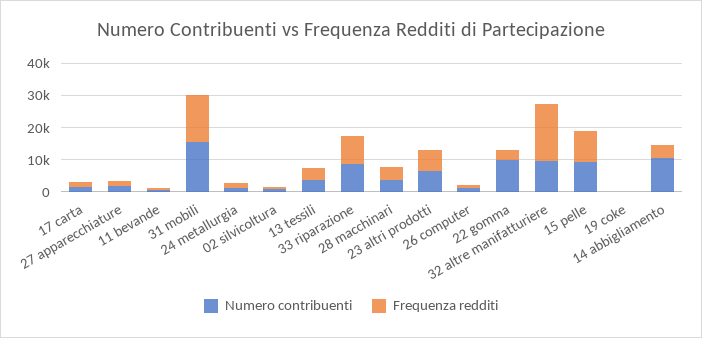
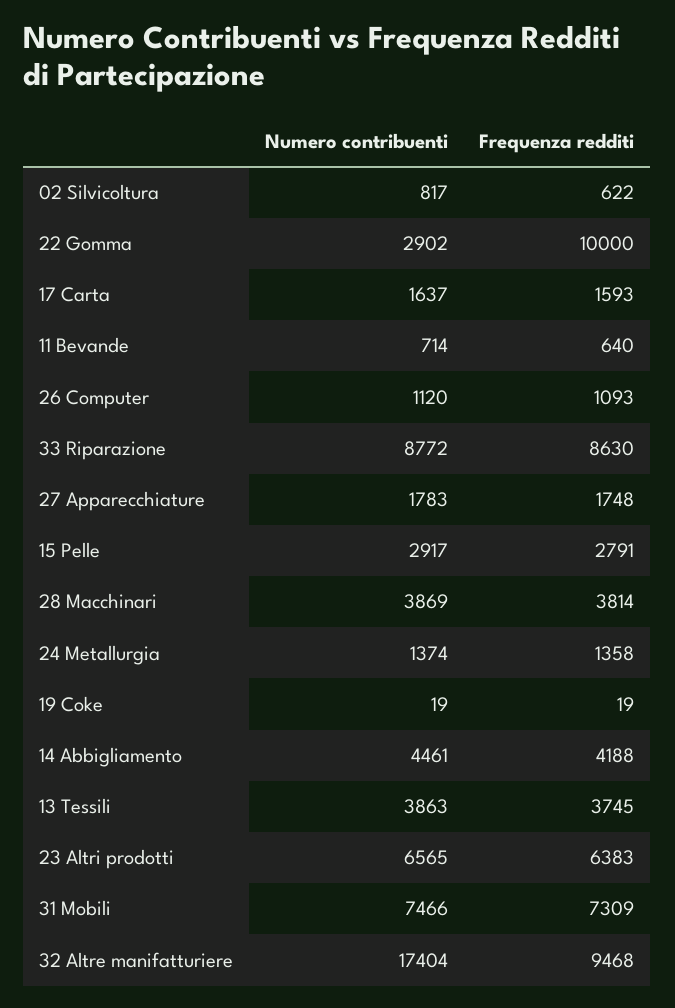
  {
    "Numero contribuenti": {
      "17 carta": 1637,
      "27 apparecchiature": 1783,
      "11 bevande": 714,
-     "31 mobili": 15000,
+     "31 mobili": 7466,
      "24 metallurgia": 1374,
      "02 silvicoltura": 817,
      "13 tessili": 3863,
      "33 riparazione": 8772,
      "28 macchinari": 3869,
      "23 altri prodotti": 6565,
      "26 computer": 1120,
-     "22 gomma": 10000,
+     "22 gomma": 2902,
-     "32 altre manifatturiere": 10000,
+     "32 altre manifatturiere": 17404,
-     "15 pelle": 10000,
+     "15 pelle": 2917,
      "19 coke": 19,
-     "14 abbigliamento": 10000
+     "14 abbigliamento": 4461
    },
    "Frequenza redditi": {
      "17 carta": 1593,
      "27 apparecchiature": 1748,
      "11 bevande": 640,
-     "31 mobili": 15000,
+     "31 mobili": 7309,
      "24 metallurgia": 1358,
      "02 silvicoltura": 622,
      "13 tessili": 3745,
      "33 riparazione": 8630,
      "28 macchinari": 3814,
      "23 altri prodotti": 6383,
      "26 computer": 1093,
-     "22 gomma": 2500,
+     "22 gomma": 10000,
-     "32 altre manifatturiere": 17500,
+     "32 altre manifatturiere": 9468,
-     "15 pelle": 10000,
+     "15 pelle": 2791,
      "19 coke": 19,
      "14 abbigliamento": 4188
    }
  }

